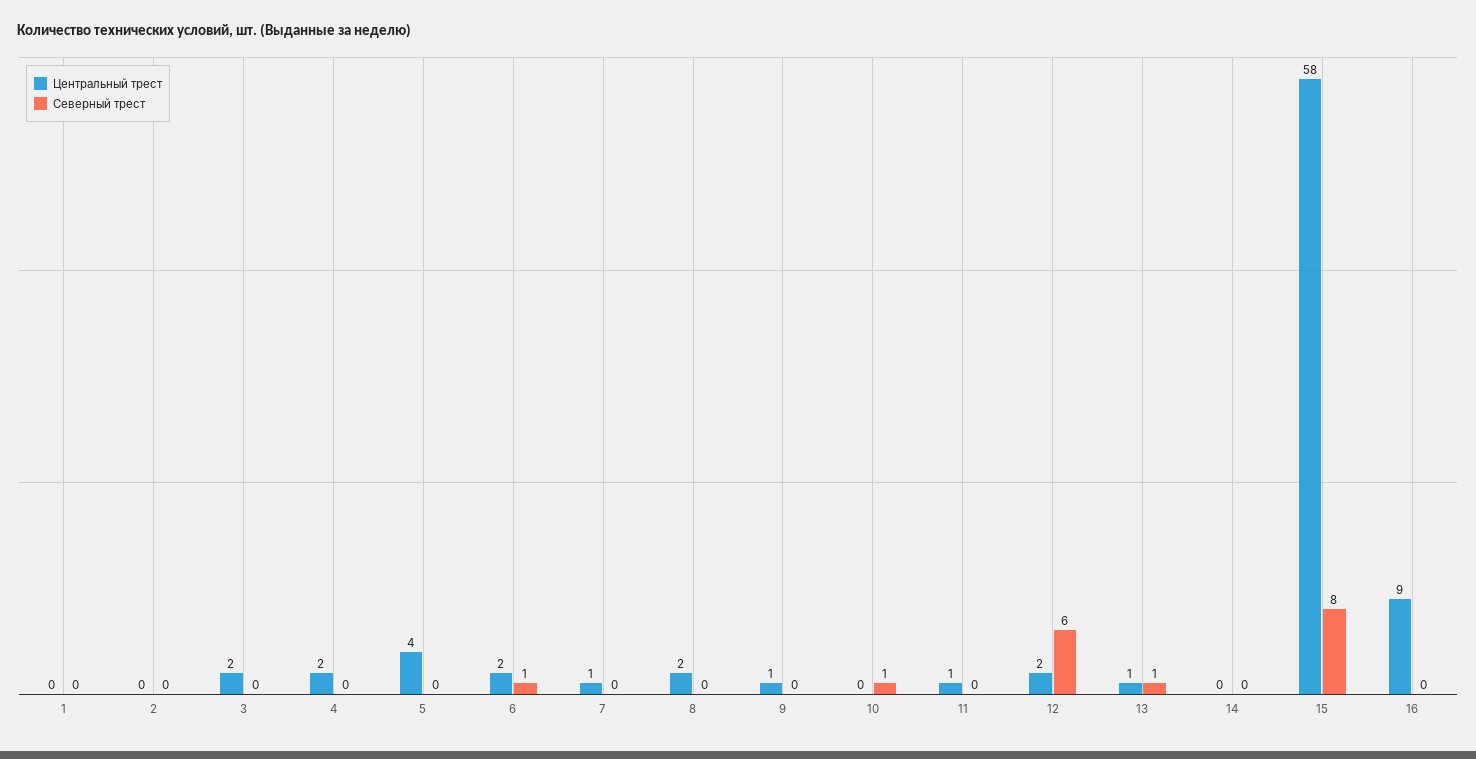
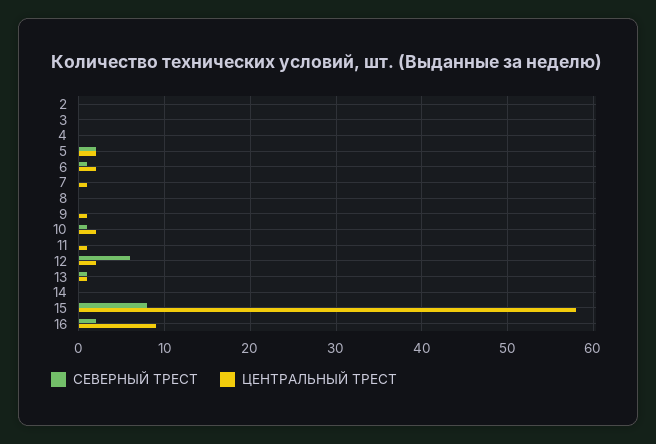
  {
    "Центральный трест": {
-     "1": 0,
      "2": 0,
-     "3": 2,
+     "3": 0,
-     "4": 2,
+     "4": 0,
-     "5": 4,
+     "5": 2,
      "6": 2,
      "7": 1,
-     "8": 2,
+     "8": 0,
      "9": 1,
-     "10": 0,
+     "10": 2,
      "11": 1,
      "12": 2,
      "13": 1,
      "14": 0,
      "15": 58,
      "16": 9
    },
    "Северный трест": {
-     "1": 0,
      "2": 0,
      "3": 0,
      "4": 0,
-     "5": 0,
+     "5": 2,
      "6": 1,
      "7": 0,
      "8": 0,
      "9": 0,
      "10": 1,
      "11": 0,
      "12": 6,
      "13": 1,
      "14": 0,
      "15": 8,
-     "16": 0
+     "16": 2
    }
  }

